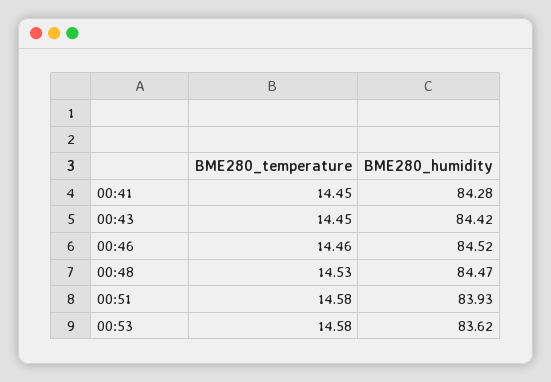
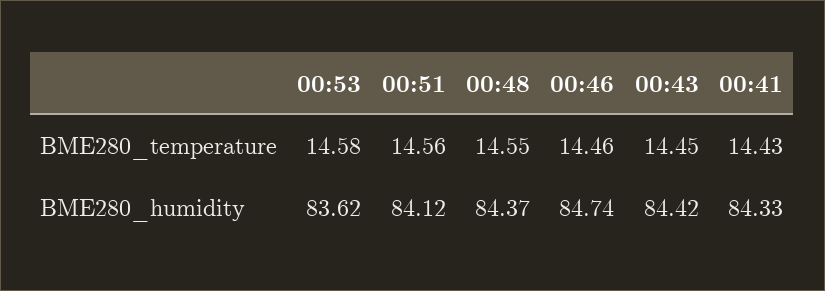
  {
    "BME280_temperature": {
-     "00:41": 14.45,
+     "00:41": 14.43,
      "00:43": 14.45,
      "00:46": 14.46,
-     "00:48": 14.53,
+     "00:48": 14.55,
-     "00:51": 14.58,
+     "00:51": 14.56,
      "00:53": 14.58
    },
    "BME280_humidity": {
-     "00:41": 84.28,
+     "00:41": 84.33,
      "00:43": 84.42,
-     "00:46": 84.52,
+     "00:46": 84.74,
-     "00:48": 84.47,
+     "00:48": 84.37,
-     "00:51": 83.93,
+     "00:51": 84.12,
      "00:53": 83.62
    }
  }

